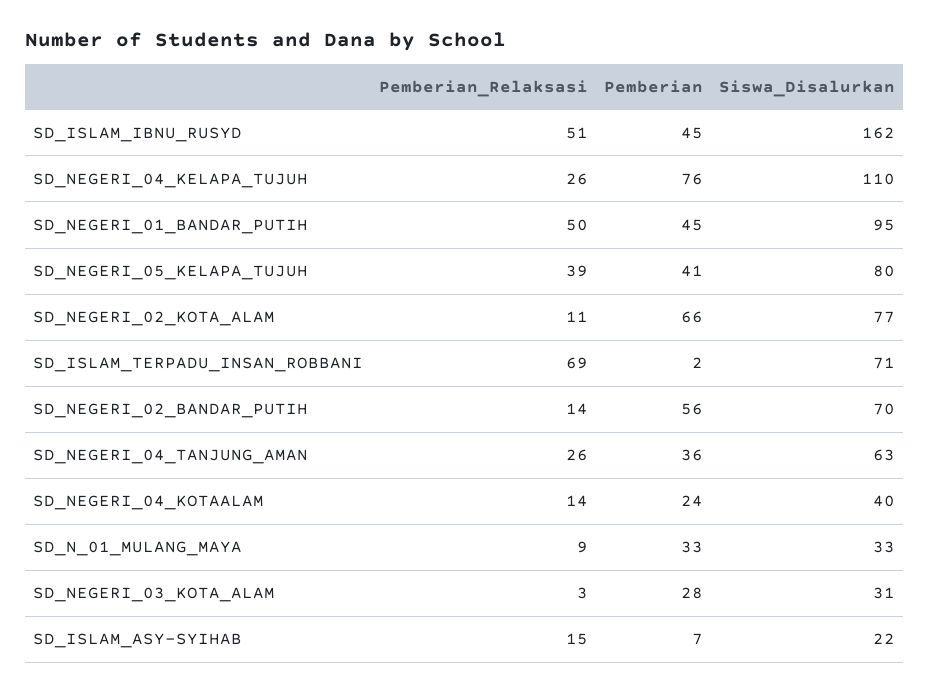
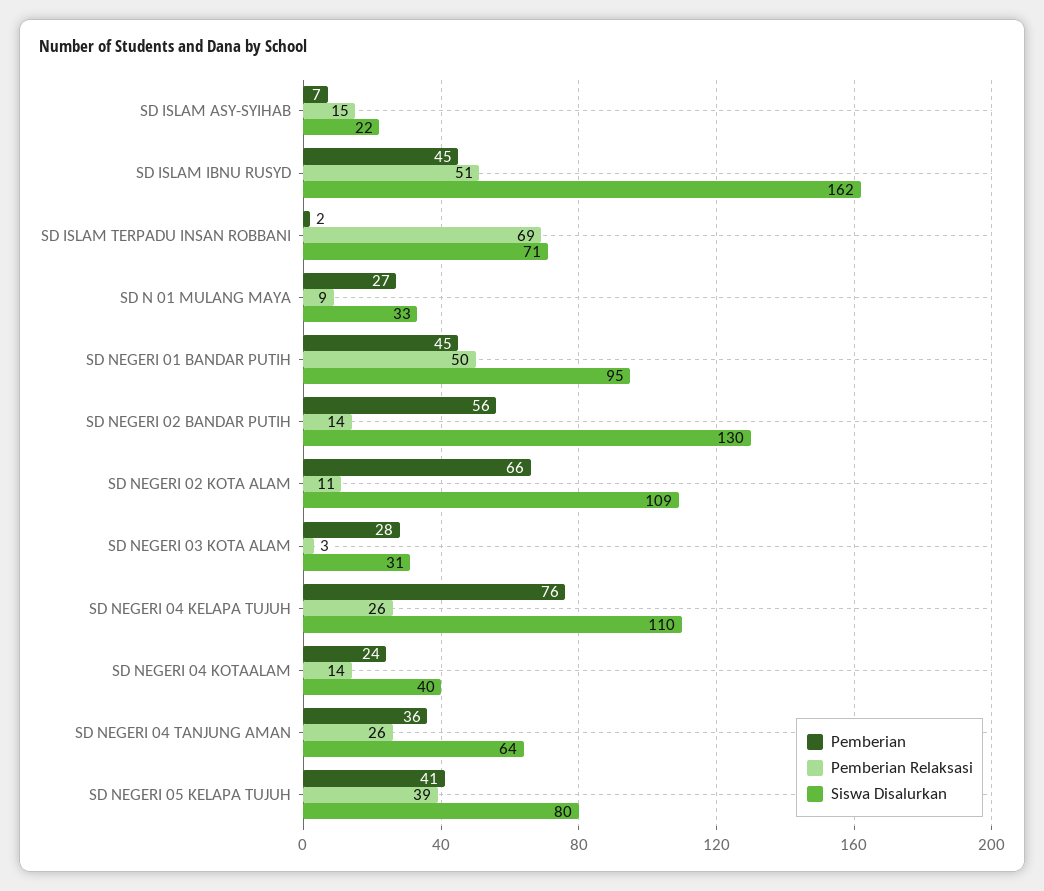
  {
    "Pemberian_Relaksasi": {
      "SD_ISLAM_IBNU_RUSYD": 51,
      "SD_NEGERI_04_KELAPA_TUJUH": 26,
      "SD_NEGERI_01_BANDAR_PUTIH": 50,
      "SD_NEGERI_05_KELAPA_TUJUH": 39,
      "SD_NEGERI_02_KOTA_ALAM": 11,
      "SD_ISLAM_TERPADU_INSAN_ROBBANI": 69,
      "SD_NEGERI_02_BANDAR_PUTIH": 14,
      "SD_NEGERI_04_TANJUNG_AMAN": 26,
      "SD_NEGERI_04_KOTAALAM": 14,
      "SD_N_01_MULANG_MAYA": 9,
      "SD_NEGERI_03_KOTA_ALAM": 3,
      "SD_ISLAM_ASY-SYIHAB": 15
    },
    "Pemberian": {
      "SD_ISLAM_IBNU_RUSYD": 45,
      "SD_NEGERI_04_KELAPA_TUJUH": 76,
      "SD_NEGERI_01_BANDAR_PUTIH": 45,
      "SD_NEGERI_05_KELAPA_TUJUH": 41,
      "SD_NEGERI_02_KOTA_ALAM": 66,
      "SD_ISLAM_TERPADU_INSAN_ROBBANI": 2,
      "SD_NEGERI_02_BANDAR_PUTIH": 56,
      "SD_NEGERI_04_TANJUNG_AMAN": 36,
      "SD_NEGERI_04_KOTAALAM": 24,
-     "SD_N_01_MULANG_MAYA": 33,
+     "SD_N_01_MULANG_MAYA": 27,
      "SD_NEGERI_03_KOTA_ALAM": 28,
      "SD_ISLAM_ASY-SYIHAB": 7
    },
    "Siswa_Disalurkan": {
      "SD_ISLAM_IBNU_RUSYD": 162,
      "SD_NEGERI_04_KELAPA_TUJUH": 110,
      "SD_NEGERI_01_BANDAR_PUTIH": 95,
      "SD_NEGERI_05_KELAPA_TUJUH": 80,
-     "SD_NEGERI_02_KOTA_ALAM": 77,
+     "SD_NEGERI_02_KOTA_ALAM": 109,
      "SD_ISLAM_TERPADU_INSAN_ROBBANI": 71,
-     "SD_NEGERI_02_BANDAR_PUTIH": 70,
+     "SD_NEGERI_02_BANDAR_PUTIH": 130,
-     "SD_NEGERI_04_TANJUNG_AMAN": 63,
+     "SD_NEGERI_04_TANJUNG_AMAN": 64,
      "SD_NEGERI_04_KOTAALAM": 40,
      "SD_N_01_MULANG_MAYA": 33,
      "SD_NEGERI_03_KOTA_ALAM": 31,
      "SD_ISLAM_ASY-SYIHAB": 22
    }
  }

